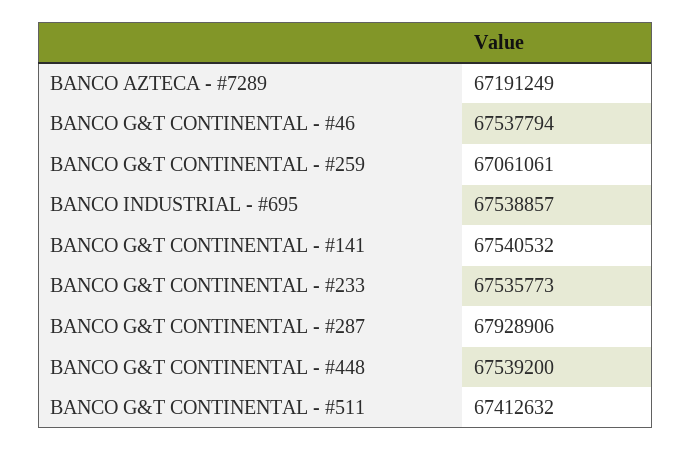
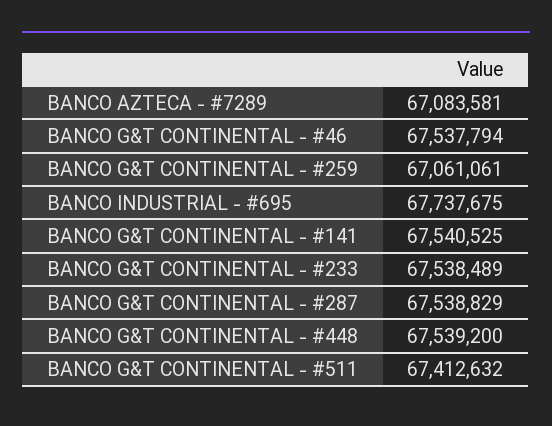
  {
-   "BANCO AZTECA - #7289": 67191249,
+   "BANCO AZTECA - #7289": 67083581,
    "BANCO G&T CONTINENTAL - #46": 67537794,
    "BANCO G&T CONTINENTAL - #259": 67061061,
-   "BANCO INDUSTRIAL - #695": 67538857,
+   "BANCO INDUSTRIAL - #695": 67737675,
-   "BANCO G&T CONTINENTAL - #141": 67540532,
+   "BANCO G&T CONTINENTAL - #141": 67540525,
-   "BANCO G&T CONTINENTAL - #233": 67535773,
+   "BANCO G&T CONTINENTAL - #233": 67538489,
-   "BANCO G&T CONTINENTAL - #287": 67928906,
+   "BANCO G&T CONTINENTAL - #287": 67538829,
    "BANCO G&T CONTINENTAL - #448": 67539200,
    "BANCO G&T CONTINENTAL - #511": 67412632
  }

